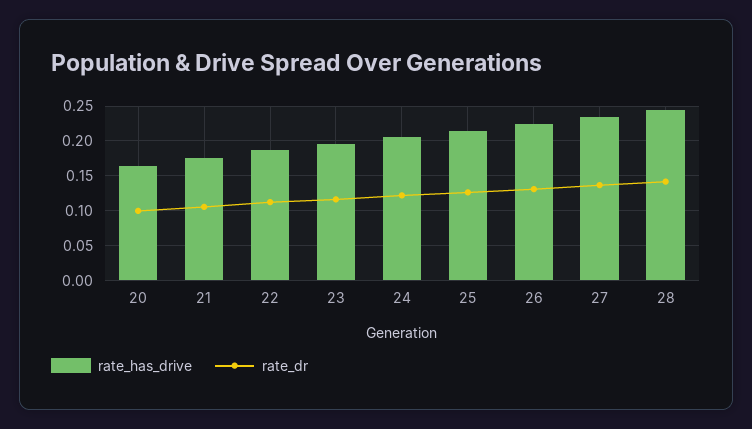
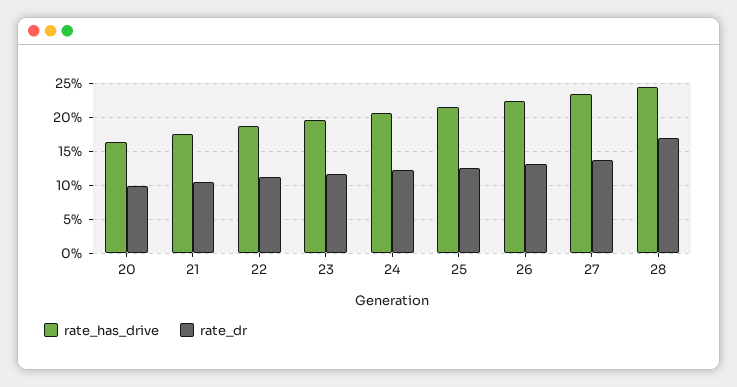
  {
    "rate_has_drive": {
      "20": 0.16,
      "21": 0.17,
      "22": 0.19,
      "23": 0.2,
      "24": 0.21,
      "25": 0.21,
      "26": 0.22,
      "27": 0.23,
      "28": 0.24
    },
    "rate_dr": {
      "20": 0.1,
      "21": 0.11,
      "22": 0.11,
      "23": 0.12,
      "24": 0.12,
      "25": 0.13,
      "26": 0.13,
      "27": 0.14,
-     "28": 0.14
+     "28": 0.17
    }
  }

